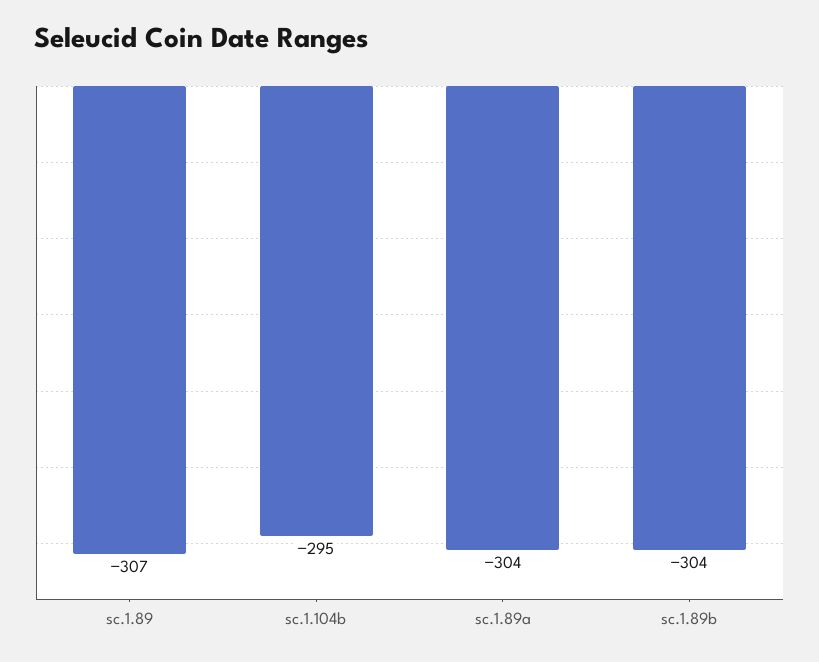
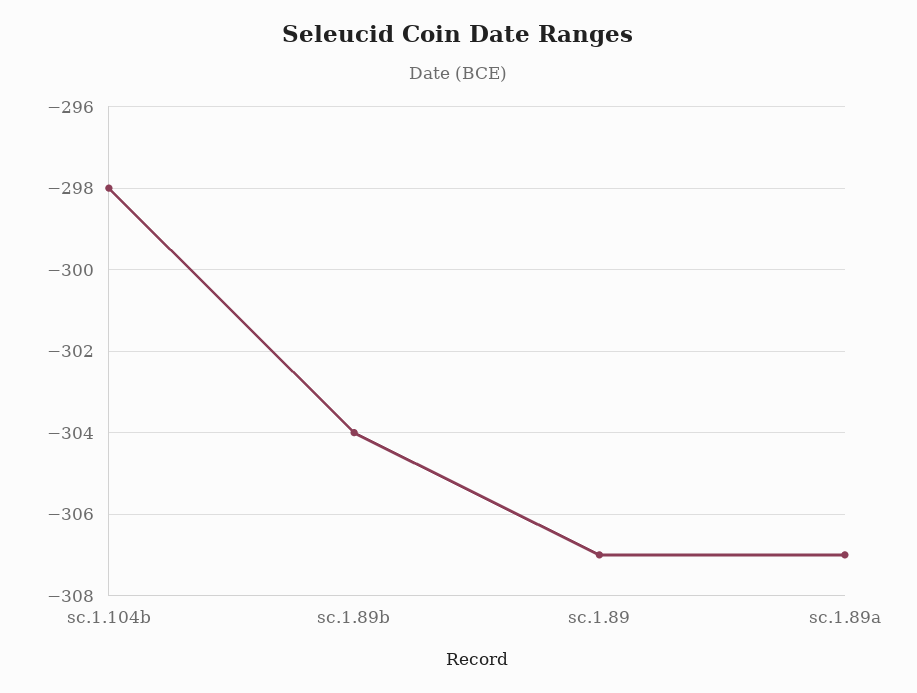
  {
    "sc.1.89": -307,
-   "sc.1.104b": -295,
+   "sc.1.104b": -298,
-   "sc.1.89a": -304,
+   "sc.1.89a": -307,
    "sc.1.89b": -304
  }

